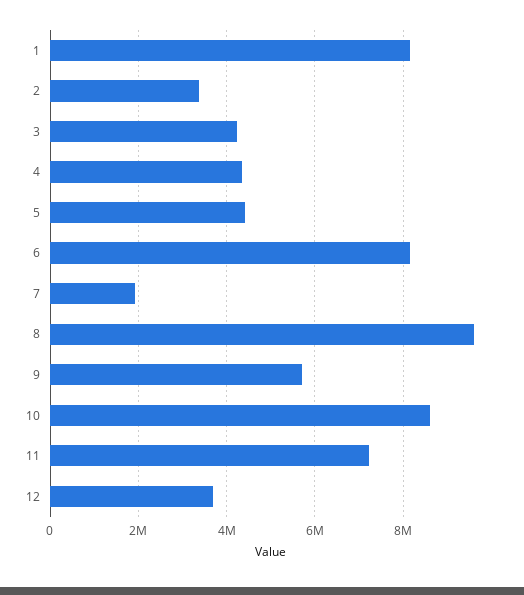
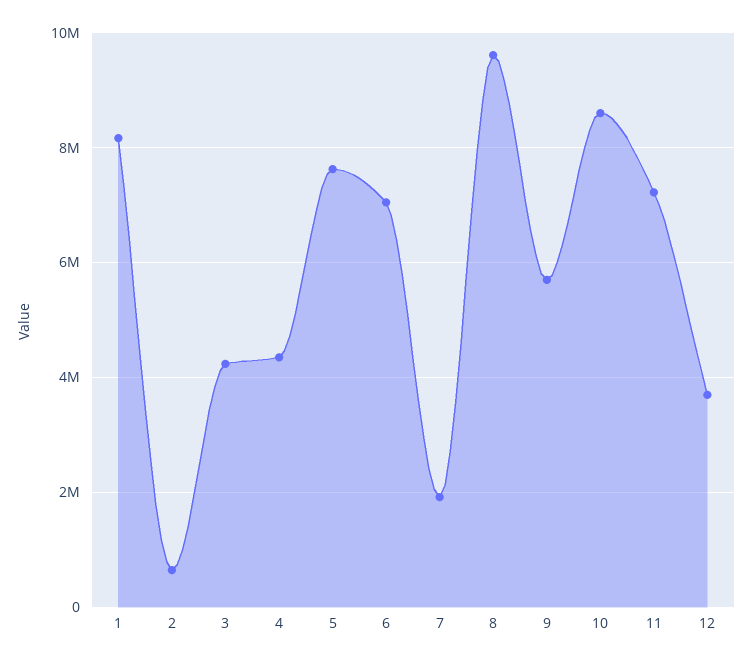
  {
    "1": 8200000,
-   "2": 3400000,
+   "2": 600000,
    "3": 4200000,
    "4": 4400000,
-   "5": 4400000,
+   "5": 7600000,
-   "6": 8200000,
+   "6": 7000000,
    "7": 2000000,
    "8": 9600000,
    "9": 5800000,
    "10": 8600000,
    "11": 7200000,
    "12": 3600000
  }

